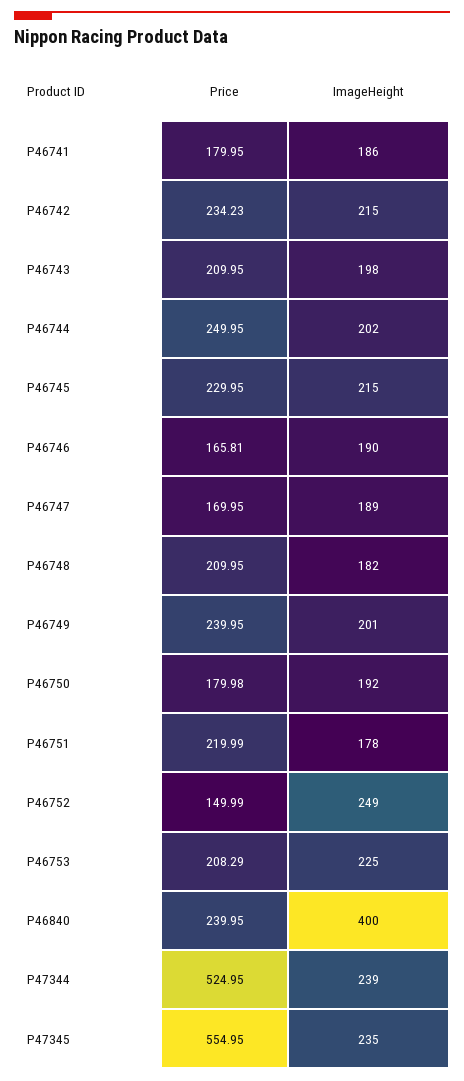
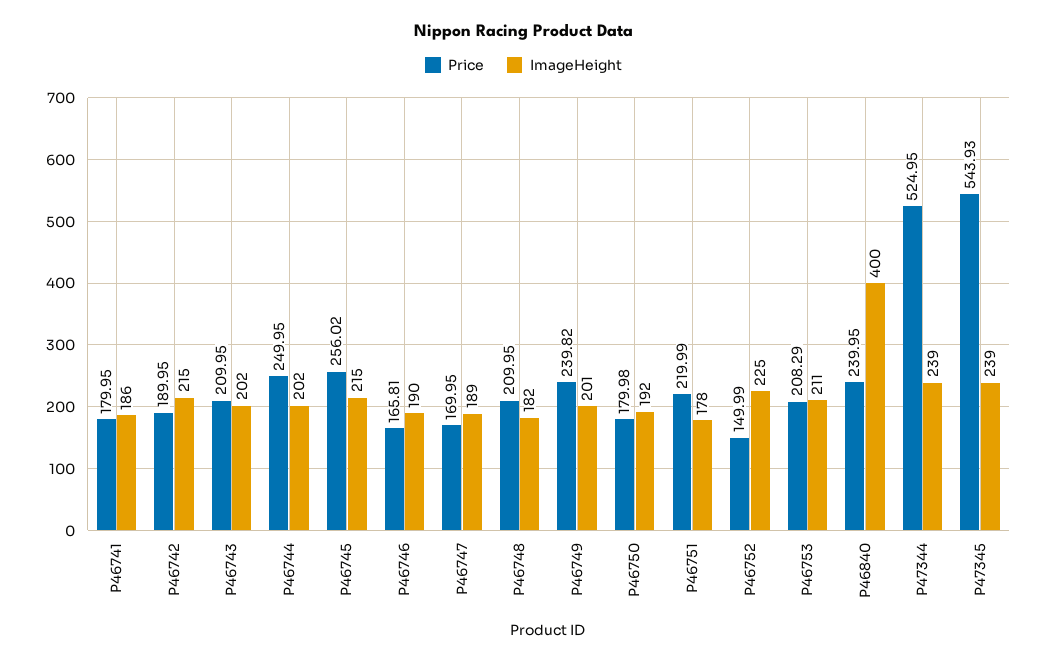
  {
    "Price": {
      "P46741": 179.95,
-     "P46742": 234.23,
+     "P46742": 189.95,
      "P46743": 209.95,
      "P46744": 249.95,
-     "P46745": 229.95,
+     "P46745": 256.02,
      "P46746": 165.81,
      "P46747": 169.95,
      "P46748": 209.95,
-     "P46749": 239.95,
+     "P46749": 239.82,
      "P46750": 179.98,
      "P46751": 219.99,
      "P46752": 149.99,
      "P46753": 208.29,
      "P46840": 239.95,
      "P47344": 524.95,
-     "P47345": 554.95
+     "P47345": 543.93
    },
    "ImageHeight": {
      "P46741": 186,
      "P46742": 215,
-     "P46743": 198,
+     "P46743": 202,
      "P46744": 202,
      "P46745": 215,
      "P46746": 190,
      "P46747": 189,
      "P46748": 182,
      "P46749": 201,
      "P46750": 192,
      "P46751": 178,
-     "P46752": 249,
+     "P46752": 225,
-     "P46753": 225,
+     "P46753": 211,
      "P46840": 400,
      "P47344": 239,
-     "P47345": 235
+     "P47345": 239
    }
  }

